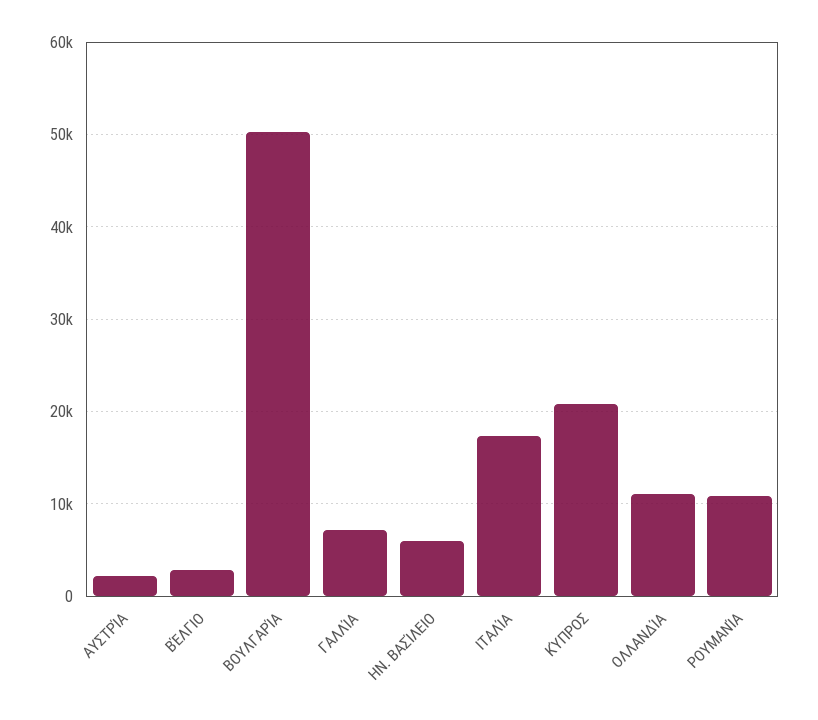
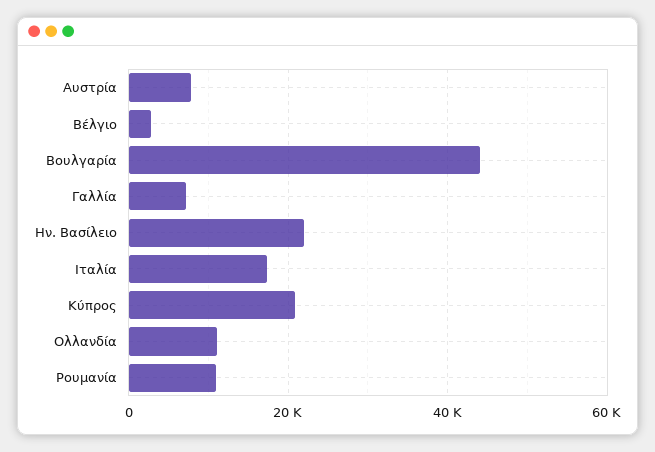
  {
-   "ΑΥΣΤΡΊΑ": 2000,
+   "ΑΥΣΤΡΊΑ": 8000,
    "ΒΈΛΓΙΟ": 3000,
-   "ΒΟΥΛΓΑΡΊΑ": 50000,
+   "ΒΟΥΛΓΑΡΊΑ": 44000,
    "ΓΑΛΛΊΑ": 7000,
-   "ΗΝ. ΒΑΣΊΛΕΙΟ": 6000,
+   "ΗΝ. ΒΑΣΊΛΕΙΟ": 22000,
    "ΙΤΑΛΊΑ": 17000,
    "ΚΎΠΡΟΣ": 21000,
    "ΟΛΛΑΝΔΊΑ": 11000,
    "ΡΟΥΜΑΝΊΑ": 11000
  }

